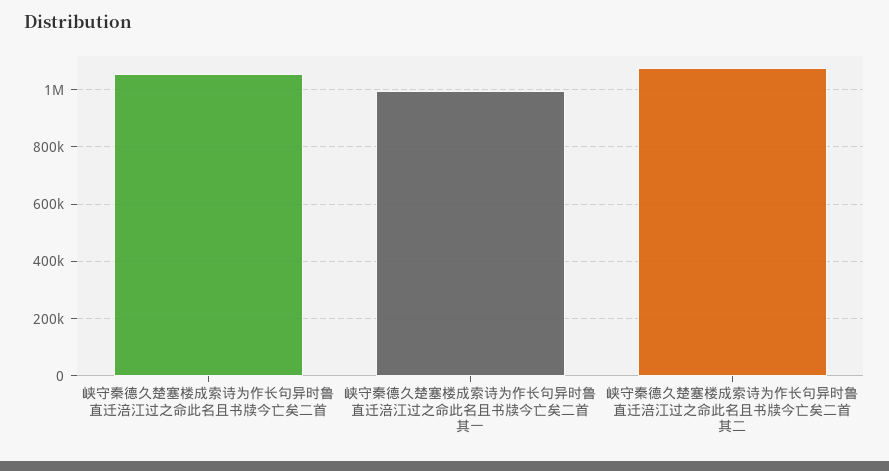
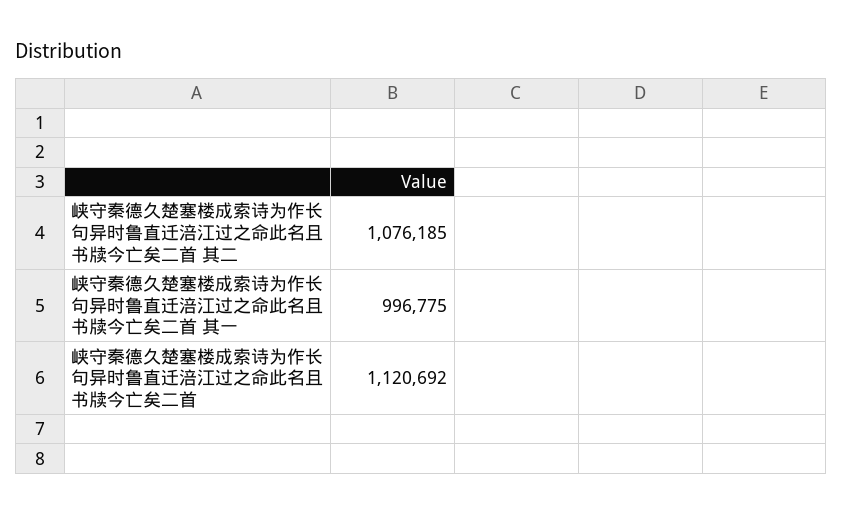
  {
-   "峡守秦德久楚塞楼成索诗为作长句异时鲁直迁涪江过之命此名且书牍今亡矣二首": 1050000,
+   "峡守秦德久楚塞楼成索诗为作长句异时鲁直迁涪江过之命此名且书牍今亡矣二首": 1120692,
    "峡守秦德久楚塞楼成索诗为作长句异时鲁直迁涪江过之命此名且书牍今亡矣二首 其一": 996775,
    "峡守秦德久楚塞楼成索诗为作长句异时鲁直迁涪江过之命此名且书牍今亡矣二首 其二": 1076185
  }

